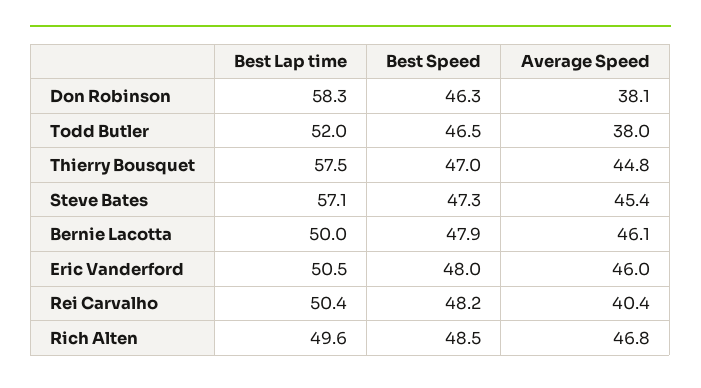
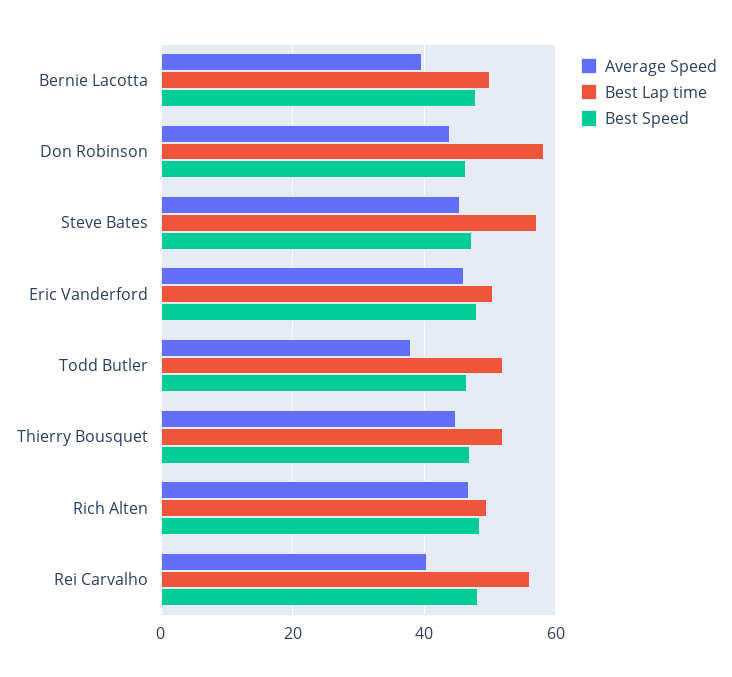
  {
    "Best Lap time": {
      "Don Robinson": 58.3,
      "Todd Butler": 52,
-     "Thierry Bousquet": 57.5,
+     "Thierry Bousquet": 52,
      "Steve Bates": 57.1,
      "Bernie Lacotta": 50,
      "Eric Vanderford": 50.5,
-     "Rei Carvalho": 50.4,
+     "Rei Carvalho": 56,
      "Rich Alten": 49.6
    },
    "Best Speed": {
      "Don Robinson": 46.3,
      "Todd Butler": 46.5,
      "Thierry Bousquet": 47,
      "Steve Bates": 47.3,
      "Bernie Lacotta": 47.9,
      "Eric Vanderford": 48,
      "Rei Carvalho": 48.2,
      "Rich Alten": 48.5
    },
    "Average Speed": {
-     "Don Robinson": 38.1,
+     "Don Robinson": 44,
      "Todd Butler": 38,
      "Thierry Bousquet": 44.8,
      "Steve Bates": 45.4,
-     "Bernie Lacotta": 46.1,
+     "Bernie Lacotta": 40,
      "Eric Vanderford": 46,
      "Rei Carvalho": 40.4,
      "Rich Alten": 46.8
    }
  }

